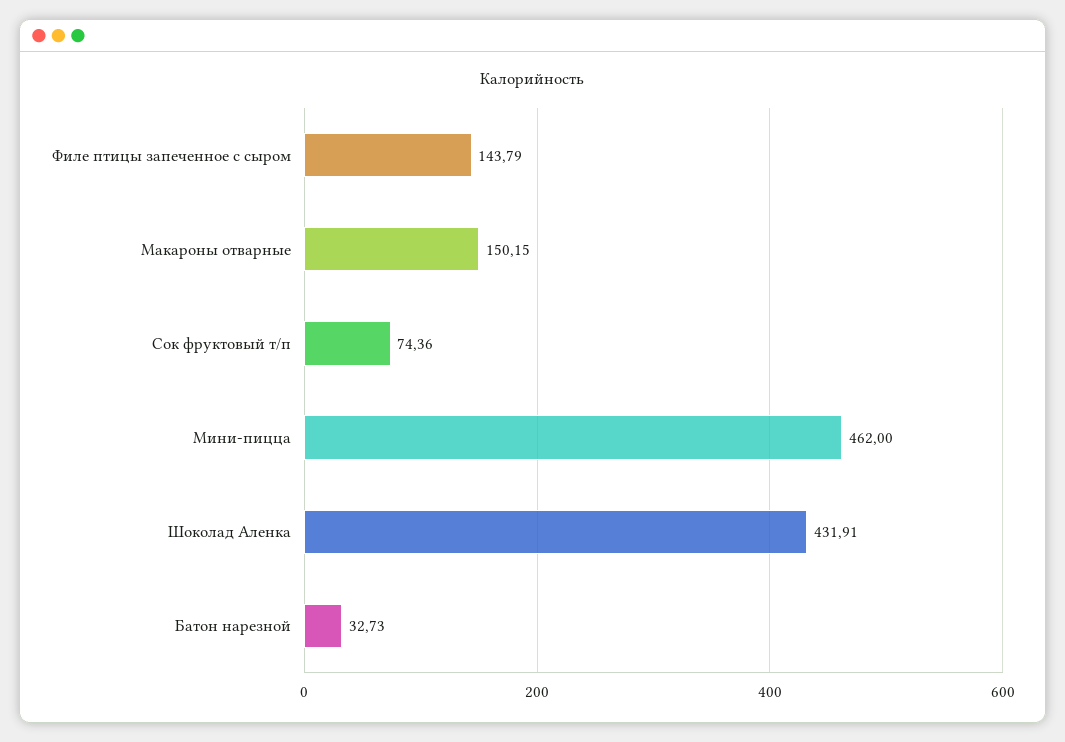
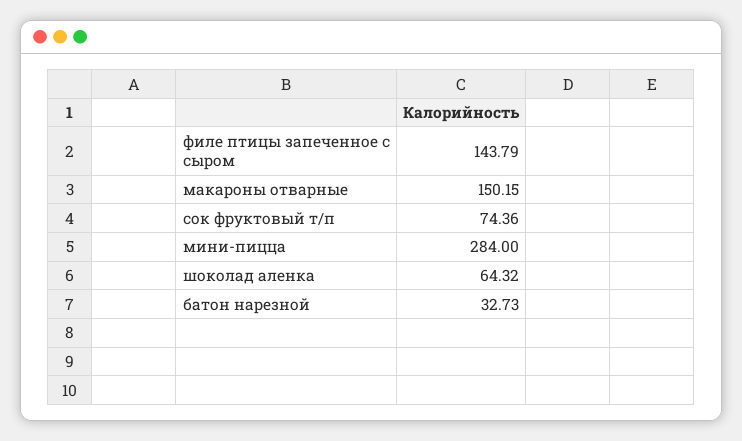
  {
    "Филе птицы запеченное с сыром": 143.79,
    "Макароны отварные": 150.15,
    "Сок фруктовый т/п": 74.36,
-   "Мини-пицца": 462,
+   "Мини-пицца": 284,
-   "Шоколад Аленка": 431.91,
+   "Шоколад Аленка": 64.32,
    "Батон нарезной": 32.73
  }

